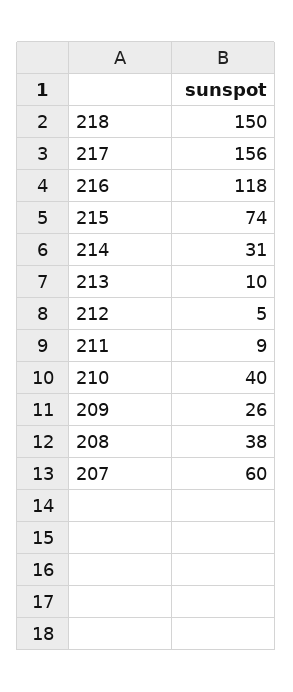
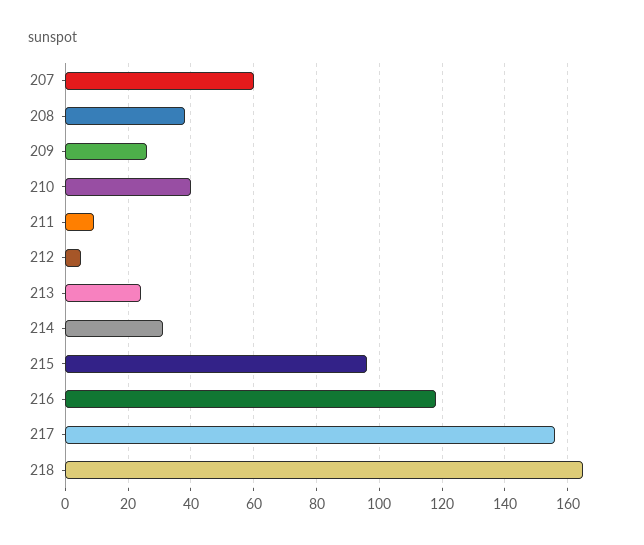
  {
-   "218": 150,
+   "218": 165,
    "217": 156,
    "216": 118,
-   "215": 74,
+   "215": 95,
    "214": 31,
-   "213": 10,
+   "213": 25,
    "212": 5,
    "211": 9,
    "210": 40,
    "209": 26,
    "208": 38,
    "207": 60
  }

